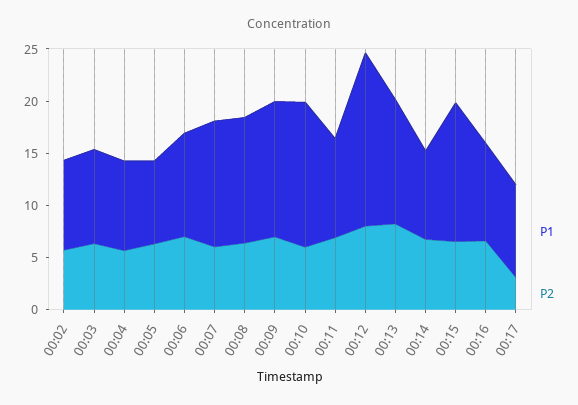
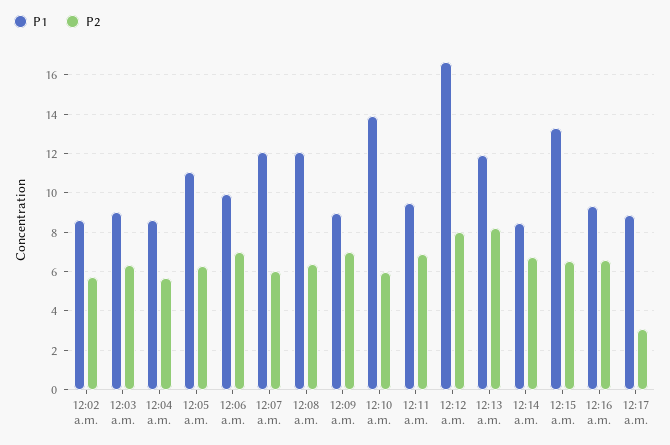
  {
    "P1": {
      "00:02": 8.5,
      "00:03": 9,
      "00:04": 8.5,
-     "00:05": 8,
+     "00:05": 11,
      "00:06": 10,
      "00:07": 12,
      "00:08": 12,
-     "00:09": 13,
+     "00:09": 9,
      "00:10": 14,
      "00:11": 9.5,
      "00:12": 16.5,
      "00:13": 12,
      "00:14": 8.5,
      "00:15": 13.5,
      "00:16": 9.5,
      "00:17": 9
    },
    "P2": {
      "00:02": 5.5,
      "00:03": 6.5,
      "00:04": 5.5,
      "00:05": 6.5,
      "00:06": 7,
      "00:07": 6,
      "00:08": 6.5,
      "00:09": 7,
      "00:10": 6,
      "00:11": 7,
      "00:12": 8,
      "00:13": 8,
      "00:14": 6.5,
      "00:15": 6.5,
      "00:16": 6.5,
      "00:17": 3
    }
  }

